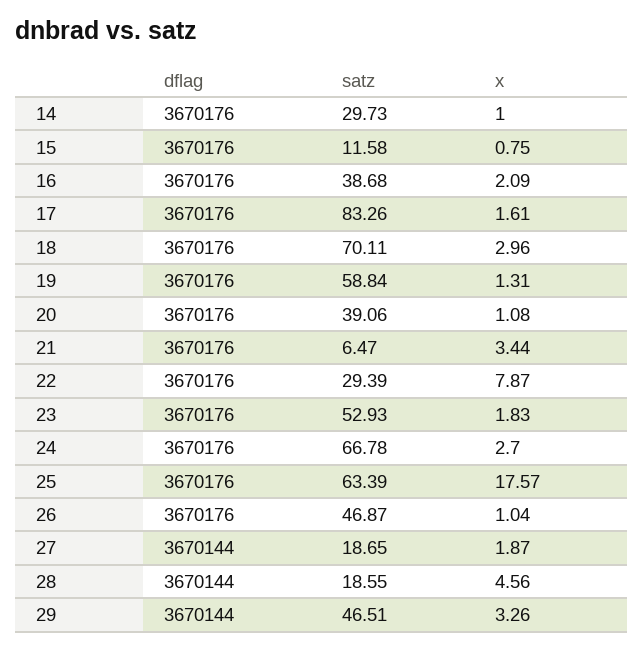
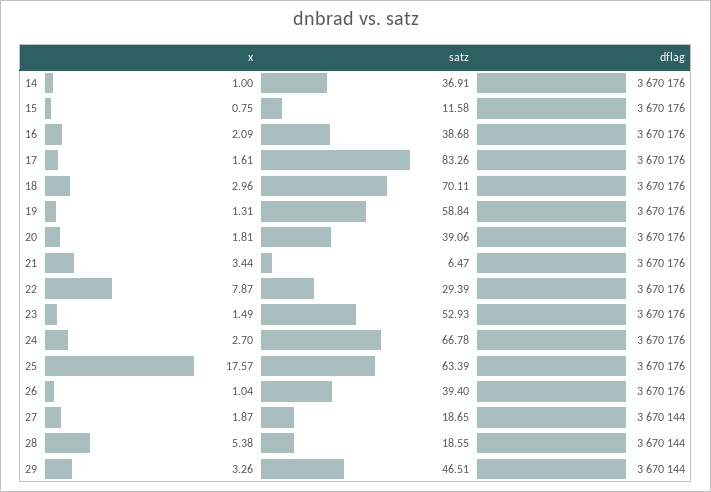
  {
    "dflag": {
      "14": 3670176,
      "15": 3670176,
      "16": 3670176,
      "17": 3670176,
      "18": 3670176,
      "19": 3670176,
      "20": 3670176,
      "21": 3670176,
      "22": 3670176,
      "23": 3670176,
      "24": 3670176,
      "25": 3670176,
      "26": 3670176,
      "27": 3670144,
      "28": 3670144,
      "29": 3670144
    },
    "satz": {
-     "14": 29.73,
+     "14": 36.91,
      "15": 11.58,
      "16": 38.68,
      "17": 83.26,
      "18": 70.11,
      "19": 58.84,
      "20": 39.06,
      "21": 6.47,
      "22": 29.39,
      "23": 52.93,
      "24": 66.78,
      "25": 63.39,
-     "26": 46.87,
+     "26": 39.4,
      "27": 18.65,
      "28": 18.55,
      "29": 46.51
    },
    "x": {
      "14": 1,
      "15": 0.75,
      "16": 2.09,
      "17": 1.61,
      "18": 2.96,
      "19": 1.31,
-     "20": 1.08,
+     "20": 1.81,
      "21": 3.44,
      "22": 7.87,
-     "23": 1.83,
+     "23": 1.49,
      "24": 2.7,
      "25": 17.57,
      "26": 1.04,
      "27": 1.87,
-     "28": 4.56,
+     "28": 5.38,
      "29": 3.26
    }
  }

